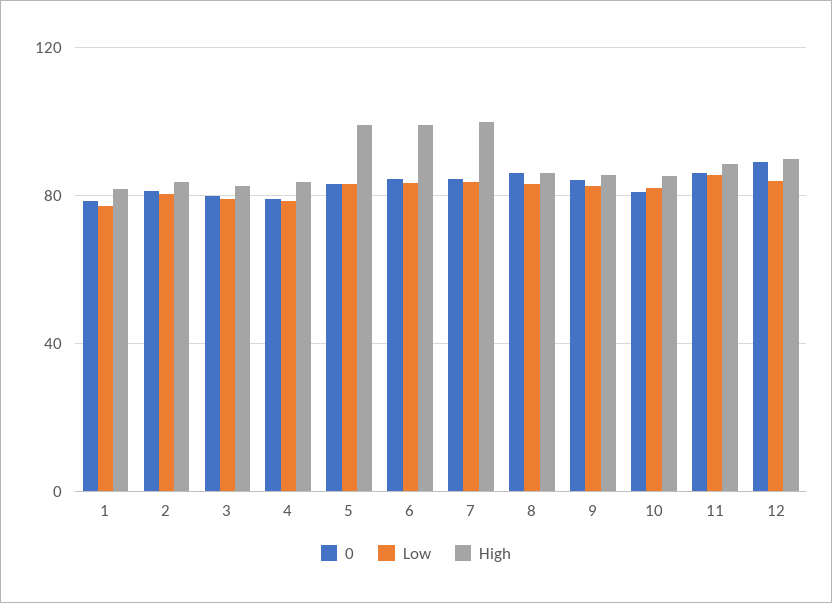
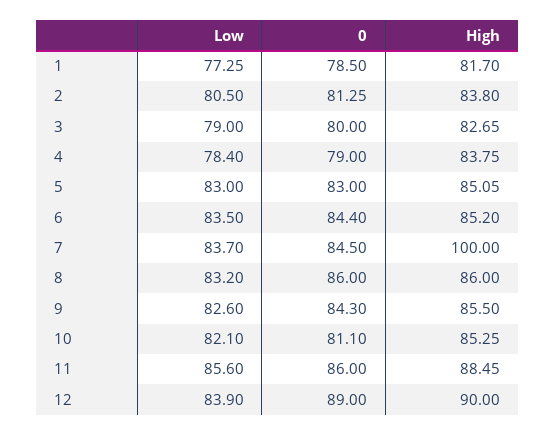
  {
    "0": {
      "1": 78.5,
      "2": 81.25,
      "3": 80,
      "4": 79,
      "5": 83,
      "6": 84.4,
      "7": 84.5,
      "8": 86,
      "9": 84.3,
      "10": 81.1,
      "11": 86,
      "12": 89
    },
    "Low": {
      "1": 77.25,
      "2": 80.5,
      "3": 79,
      "4": 78.4,
      "5": 83,
      "6": 83.5,
      "7": 83.7,
      "8": 83.2,
      "9": 82.6,
      "10": 82.1,
      "11": 85.6,
      "12": 83.9
    },
    "High": {
      "1": 81.7,
      "2": 83.8,
      "3": 82.65,
      "4": 83.75,
-     "5": 100,
+     "5": 85.05,
-     "6": 100,
+     "6": 85.2,
      "7": 100,
      "8": 86,
      "9": 85.5,
      "10": 85.25,
      "11": 88.45,
      "12": 90
    }
  }

